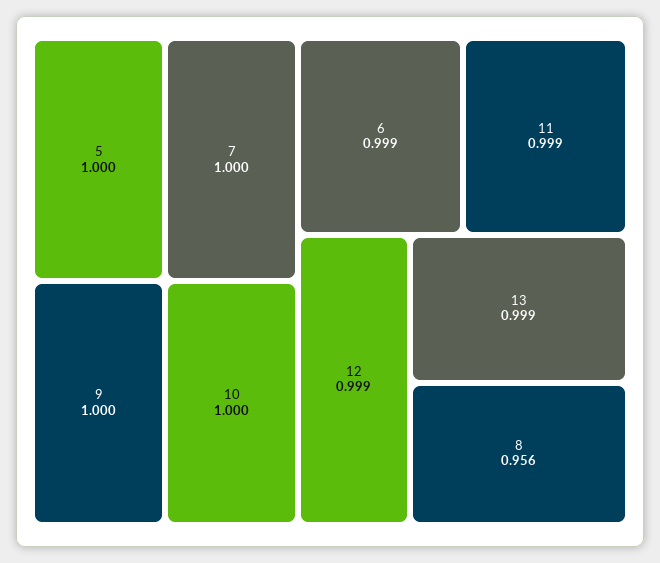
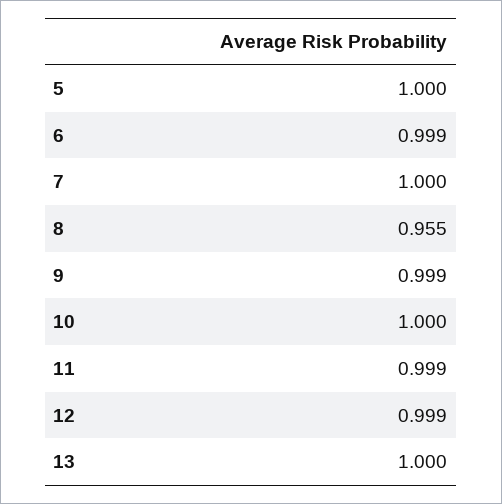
  {
    "5": 1,
    "7": 1,
-   "9": 1,
+   "9": 0.999,
    "10": 1,
    "6": 0.999,
    "11": 0.999,
    "12": 0.999,
-   "13": 0.999,
+   "13": 1,
-   "8": 0.956
+   "8": 0.955
  }

